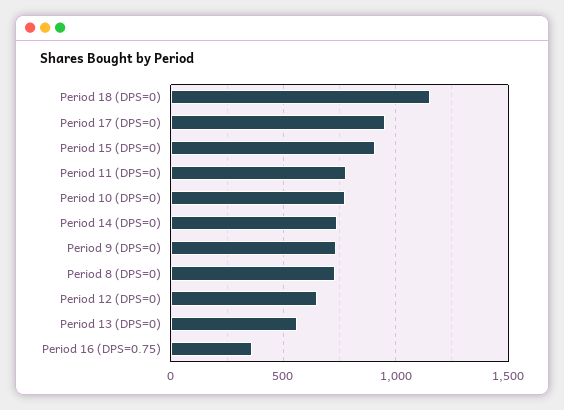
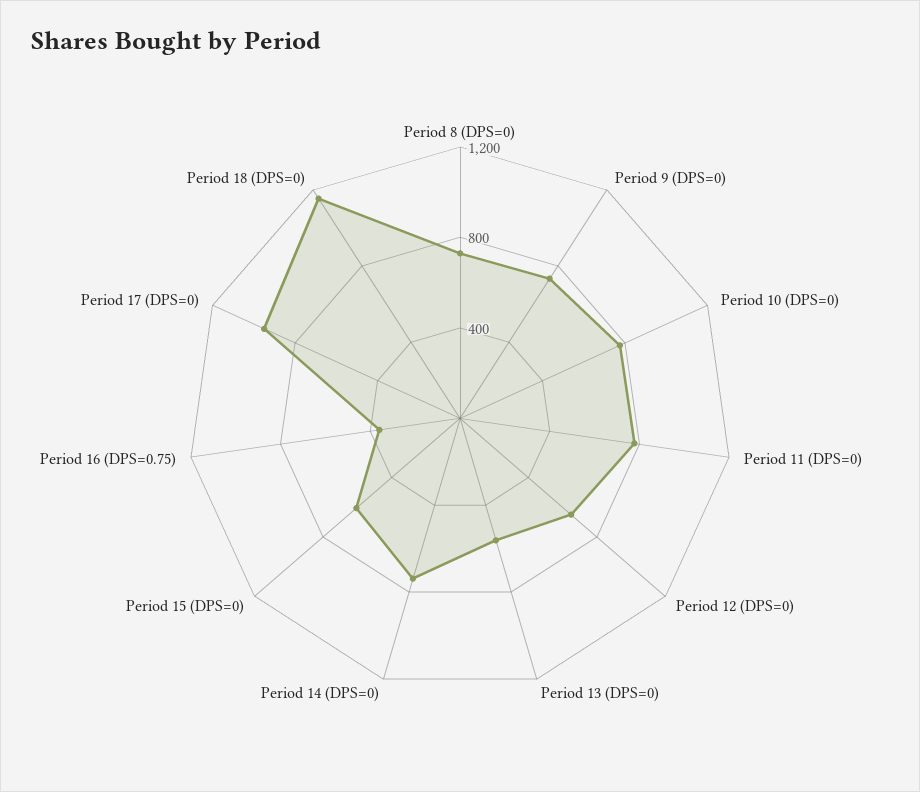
  {
    "Period 18 (DPS=0)": 1150,
    "Period 17 (DPS=0)": 950,
-   "Period 15 (DPS=0)": 900,
+   "Period 15 (DPS=0)": 600,
    "Period 11 (DPS=0)": 800,
    "Period 10 (DPS=0)": 800,
    "Period 14 (DPS=0)": 750,
    "Period 9 (DPS=0)": 750,
    "Period 8 (DPS=0)": 750,
    "Period 12 (DPS=0)": 650,
    "Period 13 (DPS=0)": 550,
    "Period 16 (DPS=0.75)": 350
  }

